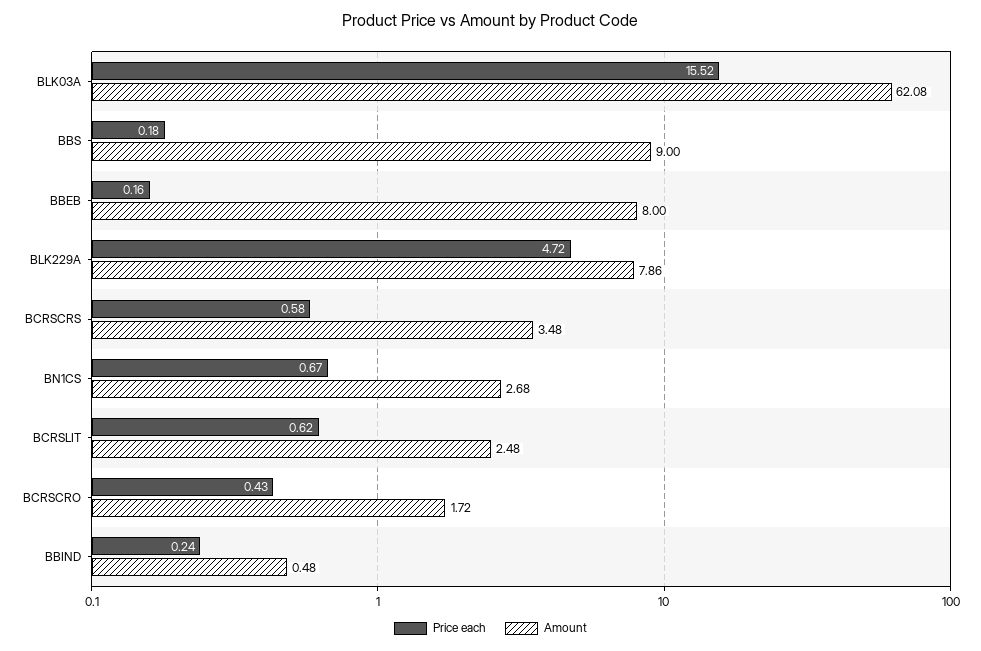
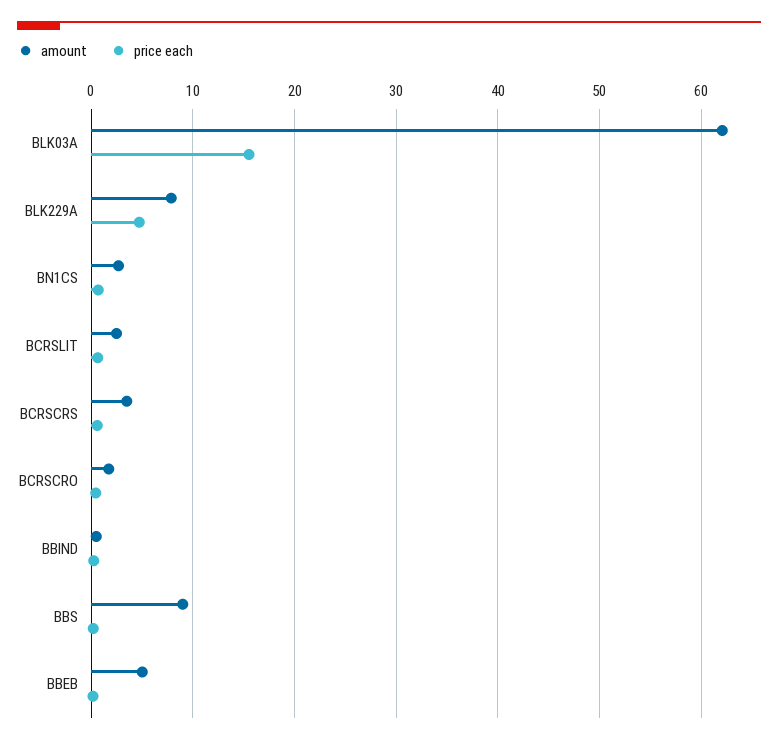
  {
    "Price each": {
      "BLK03A": 15.52,
      "BBS": 0.18,
      "BBEB": 0.16,
      "BLK229A": 4.72,
      "BCRSCRS": 0.58,
      "BN1CS": 0.67,
      "BCRSLIT": 0.62,
      "BCRSCRO": 0.43,
      "BBIND": 0.24
    },
    "Amount": {
      "BLK03A": 62.08,
      "BBS": 9,
-     "BBEB": 8,
+     "BBEB": 5,
      "BLK229A": 7.86,
      "BCRSCRS": 3.48,
      "BN1CS": 2.68,
      "BCRSLIT": 2.48,
      "BCRSCRO": 1.72,
      "BBIND": 0.48
    }
  }

